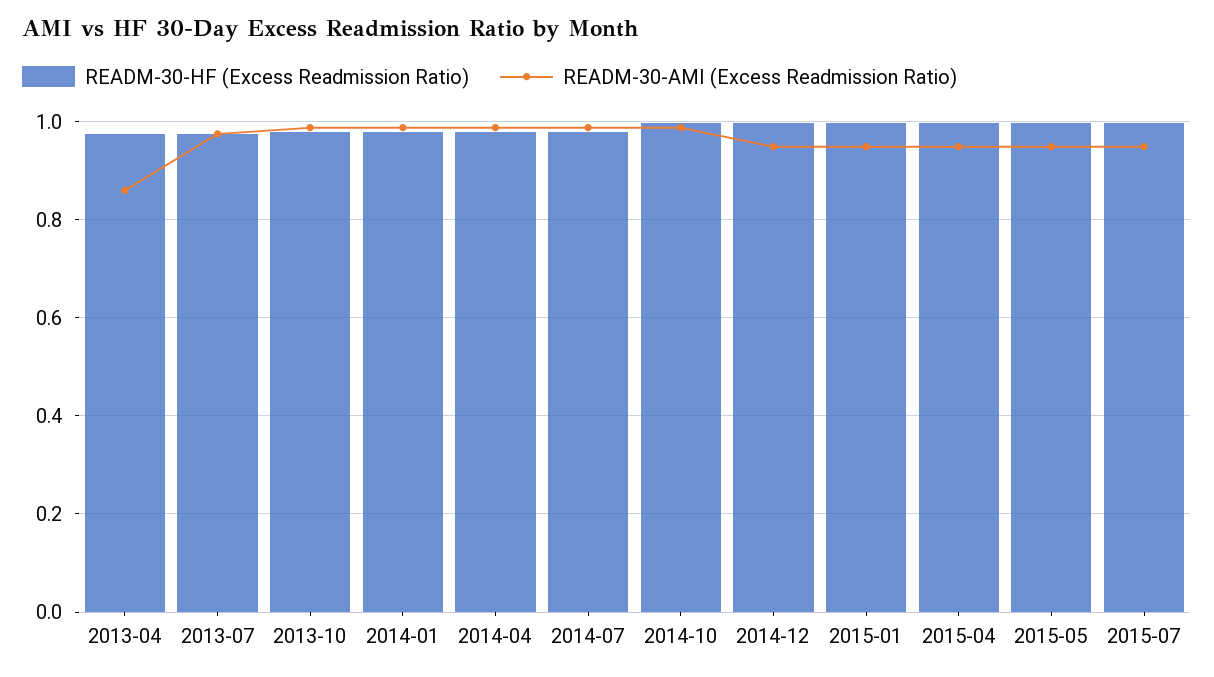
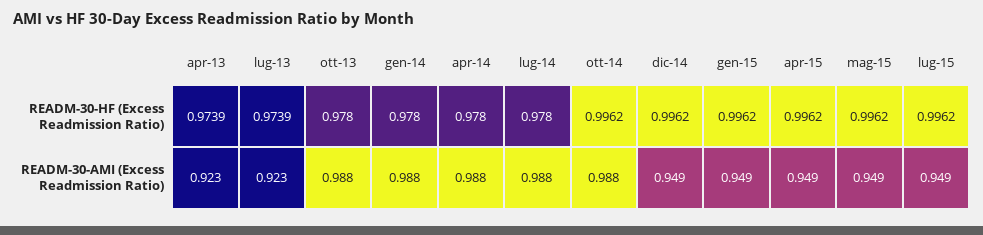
  {
    "READM-30-HF (Excess Readmission Ratio)": {
      "2013-04": 0.9739,
      "2013-07": 0.9739,
      "2013-10": 0.978,
      "2014-01": 0.978,
      "2014-04": 0.978,
      "2014-07": 0.978,
      "2014-10": 0.9962,
      "2014-12": 0.9962,
      "2015-01": 0.9962,
      "2015-04": 0.9962,
      "2015-05": 0.9962,
      "2015-07": 0.9962
    },
    "READM-30-AMI (Excess Readmission Ratio)": {
-     "2013-04": 0.86,
+     "2013-04": 0.923,
-     "2013-07": 0.98,
+     "2013-07": 0.923,
      "2013-10": 0.988,
      "2014-01": 0.988,
      "2014-04": 0.988,
      "2014-07": 0.988,
      "2014-10": 0.988,
      "2014-12": 0.949,
      "2015-01": 0.949,
      "2015-04": 0.949,
      "2015-05": 0.949,
      "2015-07": 0.949
    }
  }

